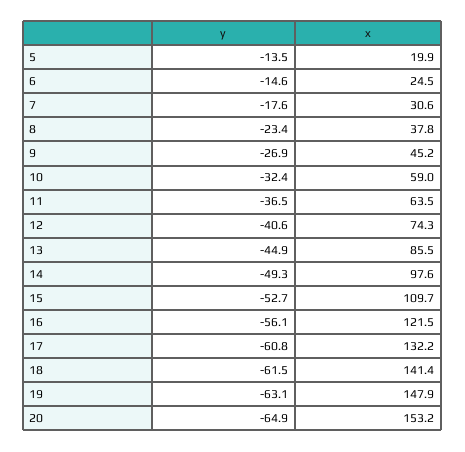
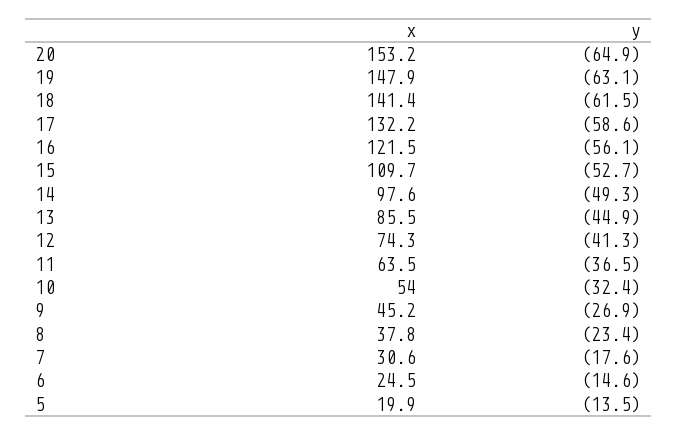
  {
    "y": {
      "5": -13.5,
      "6": -14.6,
      "7": -17.6,
      "8": -23.4,
      "9": -26.9,
      "10": -32.4,
      "11": -36.5,
-     "12": -40.6,
+     "12": -41.3,
      "13": -44.9,
      "14": -49.3,
      "15": -52.7,
      "16": -56.1,
-     "17": -60.8,
+     "17": -58.6,
      "18": -61.5,
      "19": -63.1,
      "20": -64.9
    },
    "x": {
      "5": 19.9,
      "6": 24.5,
      "7": 30.6,
      "8": 37.8,
      "9": 45.2,
-     "10": 59,
+     "10": 54,
      "11": 63.5,
      "12": 74.3,
      "13": 85.5,
      "14": 97.6,
      "15": 109.7,
      "16": 121.5,
      "17": 132.2,
      "18": 141.4,
      "19": 147.9,
      "20": 153.2
    }
  }

